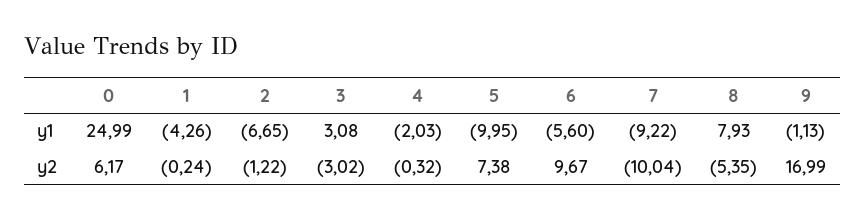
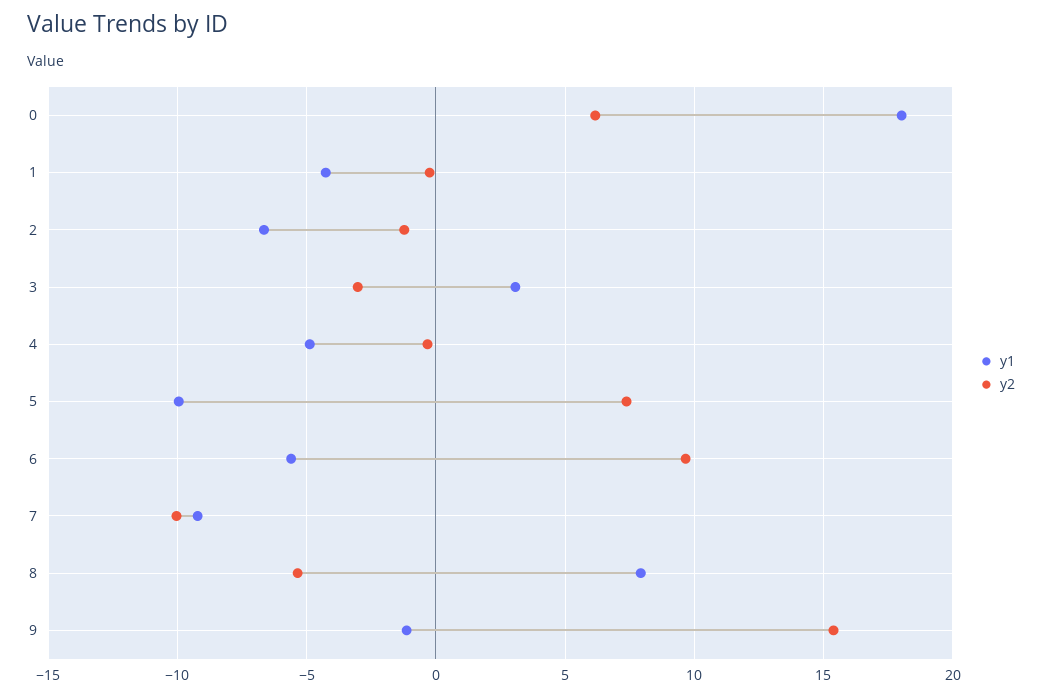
  {
    "y1": {
-     "0": 24.99,
+     "0": 18,
      "1": -4.26,
      "2": -6.65,
      "3": 3.08,
-     "4": -2.03,
+     "4": -5,
      "5": -9.95,
      "6": -5.6,
      "7": -9.22,
      "8": 7.93,
      "9": -1.13
    },
    "y2": {
      "0": 6.17,
      "1": -0.24,
      "2": -1.22,
      "3": -3.02,
      "4": -0.32,
      "5": 7.38,
      "6": 9.67,
      "7": -10.04,
      "8": -5.35,
-     "9": 16.99
+     "9": 15.5
    }
  }

